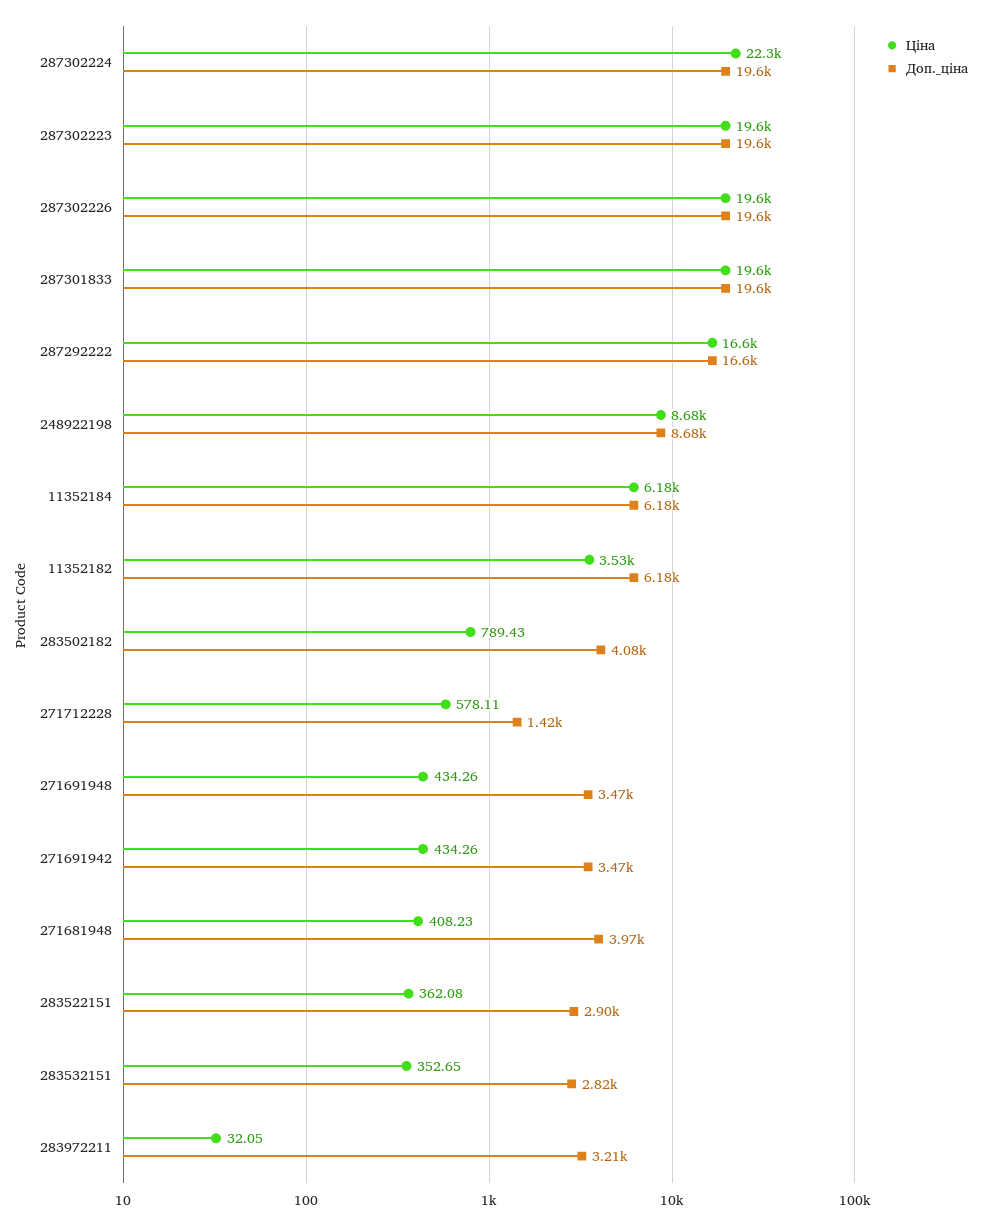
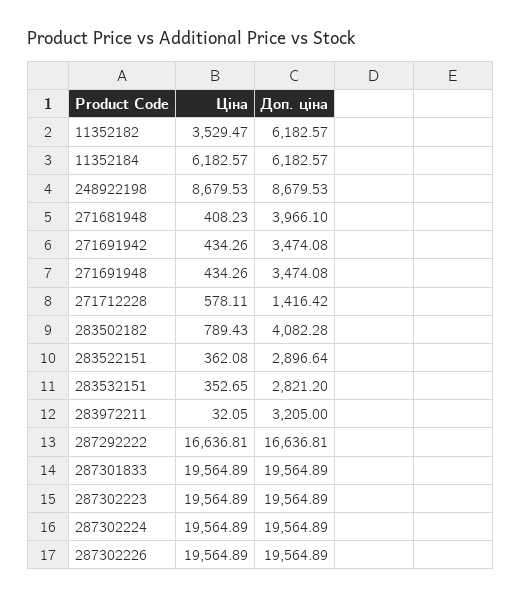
  {
    "Ціна": {
-     "287302224": 22300,
+     "287302224": 19564.89,
      "287302223": 19564.89,
      "287302226": 19564.89,
      "287301833": 19564.89,
      "287292222": 16636.81,
      "248922198": 8679.53,
      "11352184": 6182.57,
      "11352182": 3529.47,
      "283502182": 789.43,
      "271712228": 578.11,
      "271691948": 434.26,
      "271691942": 434.26,
      "271681948": 408.23,
      "283522151": 362.08,
      "283532151": 352.65,
      "283972211": 32.05
    },
    "Доп._ціна": {
      "287302224": 19564.89,
      "287302223": 19564.89,
      "287302226": 19564.89,
      "287301833": 19564.89,
      "287292222": 16636.81,
      "248922198": 8679.53,
      "11352184": 6182.57,
      "11352182": 6182.57,
      "283502182": 4082.28,
      "271712228": 1416.42,
      "271691948": 3474.08,
      "271691942": 3474.08,
      "271681948": 3966.1,
      "283522151": 2896.64,
      "283532151": 2821.2,
      "283972211": 3205
    }
  }

